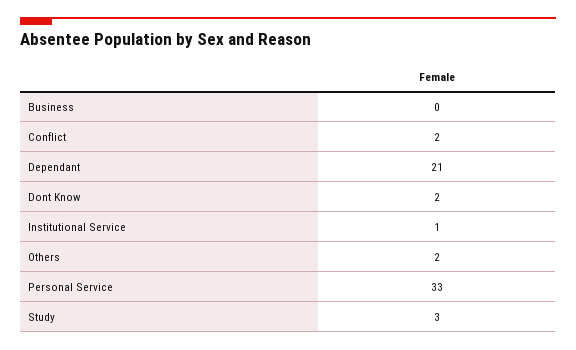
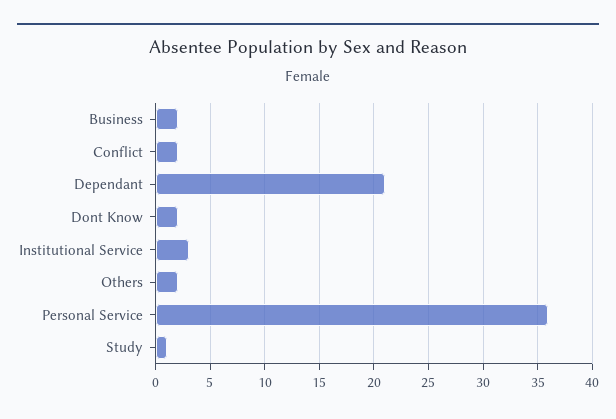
  {
-   "Business": 0,
+   "Business": 2,
    "Conflict": 2,
    "Dependant": 21,
    "Dont Know": 2,
-   "Institutional Service": 1,
+   "Institutional Service": 3,
    "Others": 2,
-   "Personal Service": 33,
+   "Personal Service": 36,
-   "Study": 3
+   "Study": 1
  }

